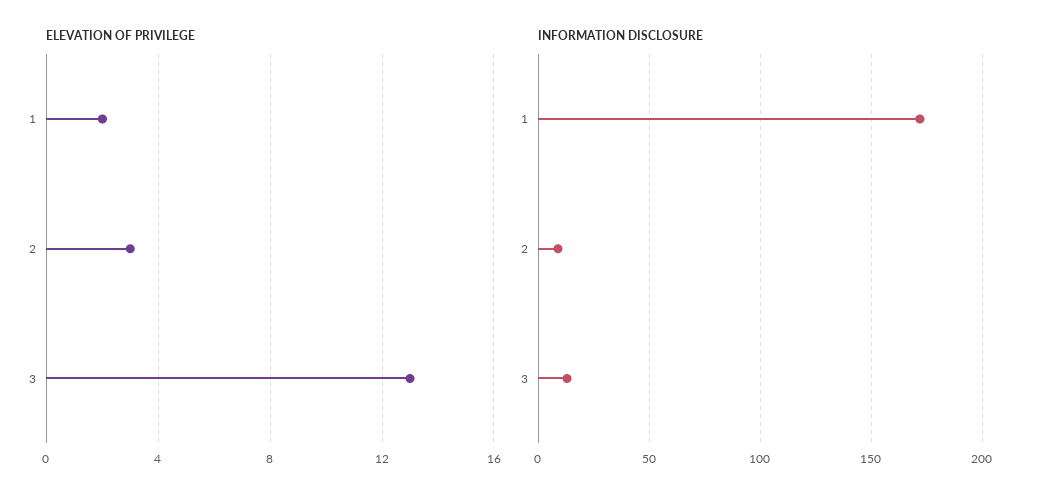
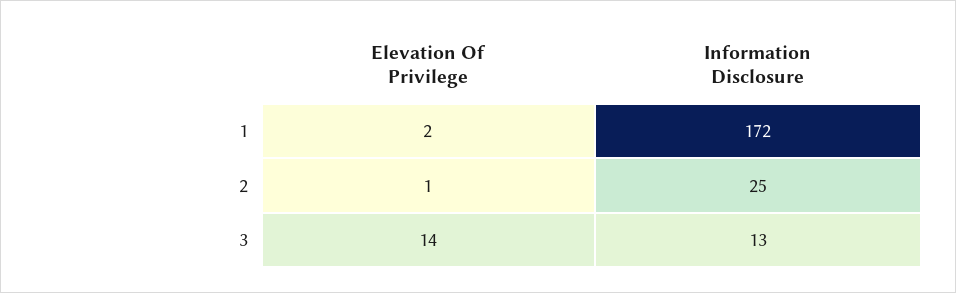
  {
    "ELEVATION OF PRIVILEGE": {
      "1": 2,
-     "2": 3,
+     "2": 1,
-     "3": 13
+     "3": 14
    },
    "INFORMATION DISCLOSURE": {
      "1": 172,
-     "2": 10,
+     "2": 25,
      "3": 13
    }
  }

